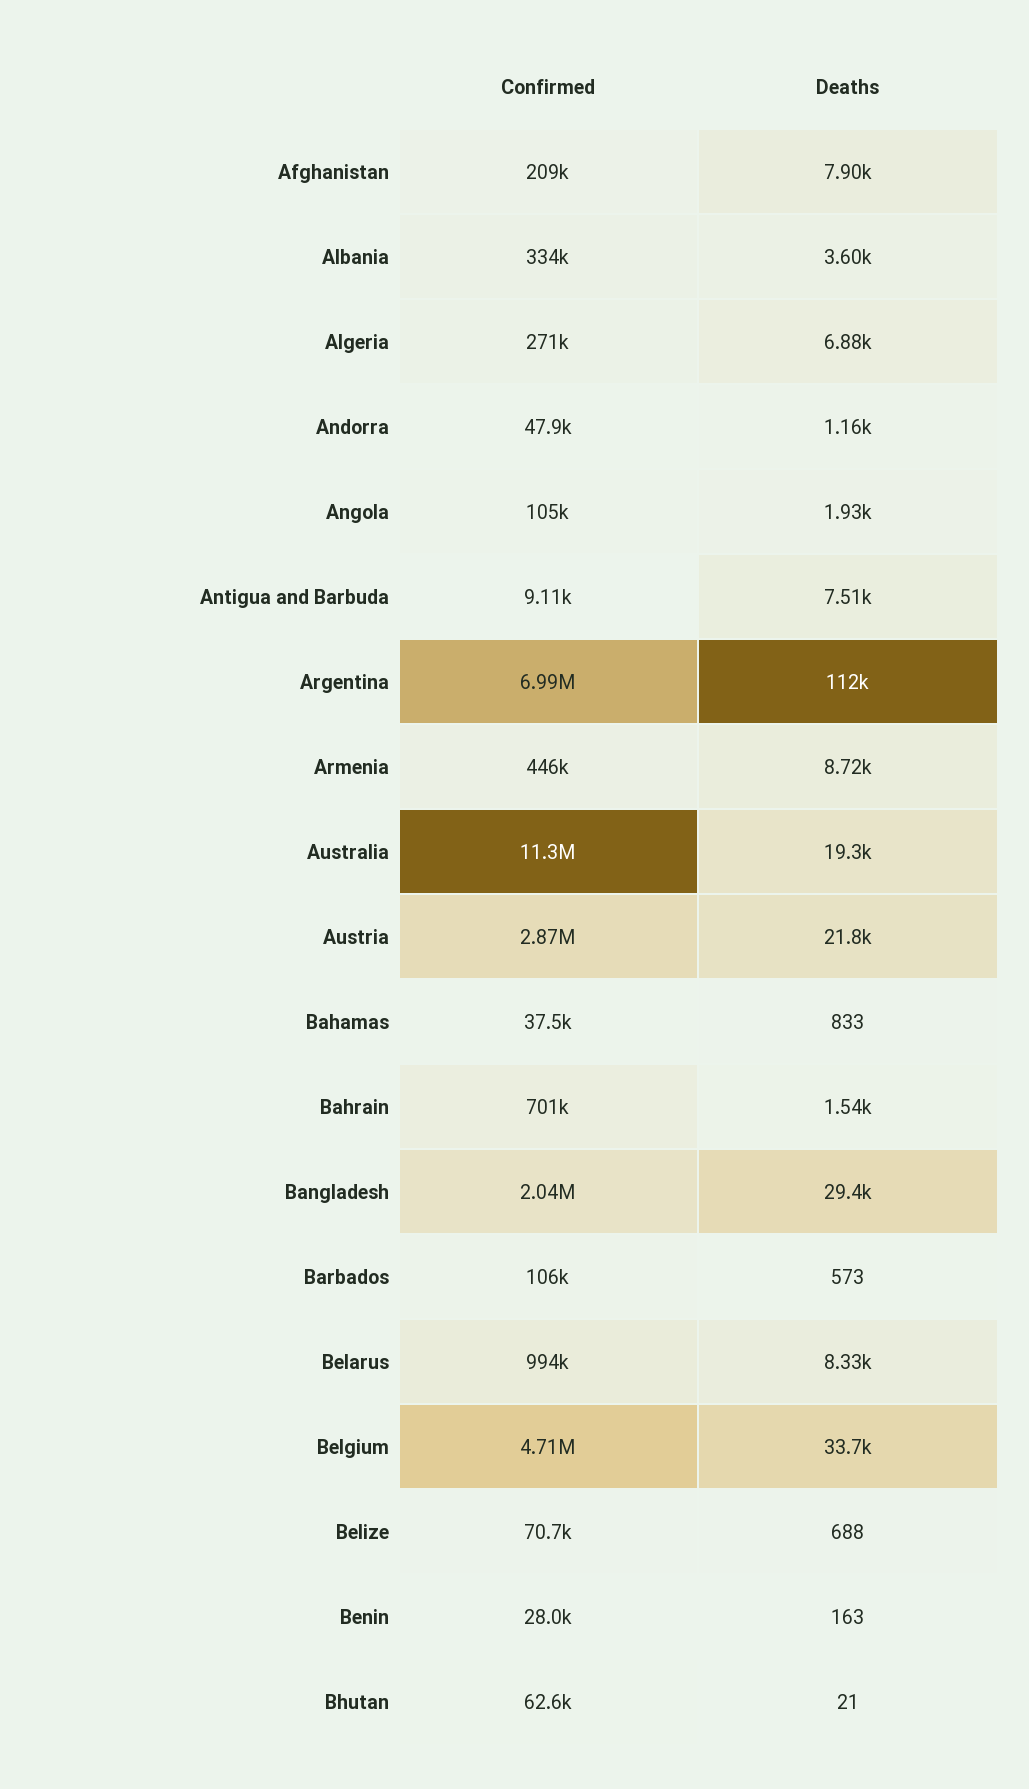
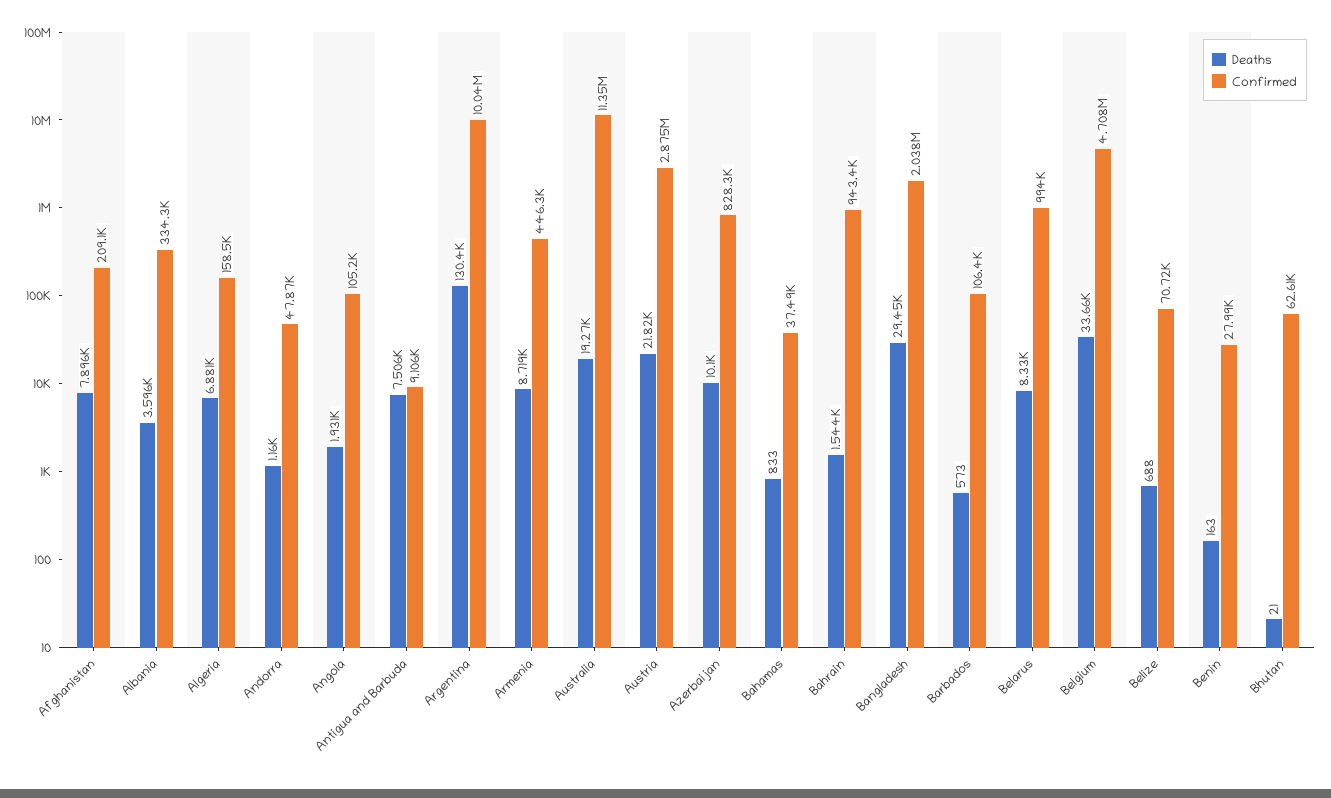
  {
    "Confirmed": {
      "Afghanistan": 209100,
      "Albania": 334300,
-     "Algeria": 271000,
+     "Algeria": 158500,
      "Andorra": 47870,
      "Angola": 105200,
      "Antigua and Barbuda": 9106,
-     "Argentina": 6990000,
+     "Argentina": 10040000,
      "Armenia": 446300,
      "Australia": 11350000,
      "Austria": 2875000,
      "Bahamas": 37490,
-     "Bahrain": 701000,
+     "Bahrain": 943400,
      "Bangladesh": 2038000,
      "Barbados": 106400,
      "Belarus": 994000,
      "Belgium": 4708000,
      "Belize": 70720,
      "Benin": 27990,
-     "Bhutan": 62610
+     "Bhutan": 62610,
+     "Azerbaijan": 828300
    },
    "Deaths": {
      "Afghanistan": 7896,
      "Albania": 3596,
      "Algeria": 6881,
      "Andorra": 1160,
      "Angola": 1931,
      "Antigua and Barbuda": 7506,
-     "Argentina": 112000,
+     "Argentina": 130400,
      "Armenia": 8719,
      "Australia": 19270,
      "Austria": 21820,
      "Bahamas": 833,
      "Bahrain": 1544,
      "Bangladesh": 29450,
      "Barbados": 573,
      "Belarus": 8330,
      "Belgium": 33660,
      "Belize": 688,
      "Benin": 163,
-     "Bhutan": 21
+     "Bhutan": 21,
+     "Azerbaijan": 10100
    }
  }

